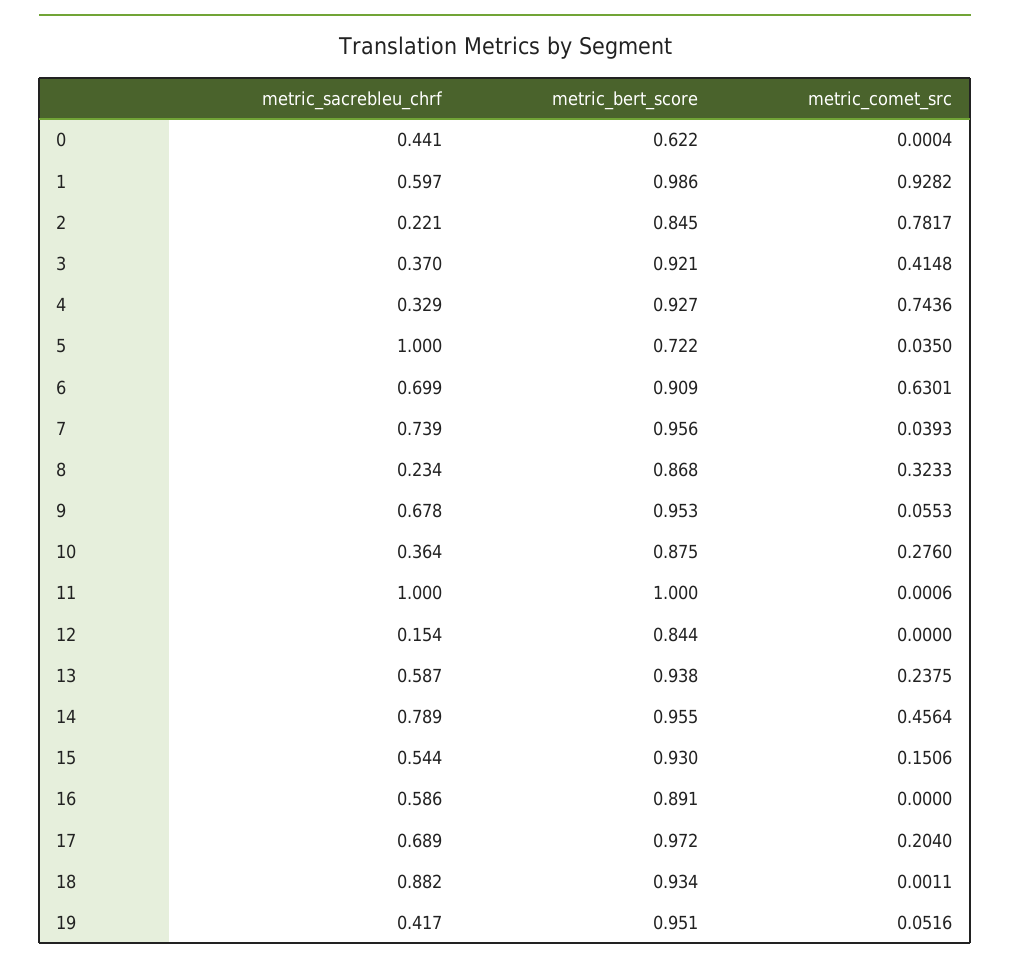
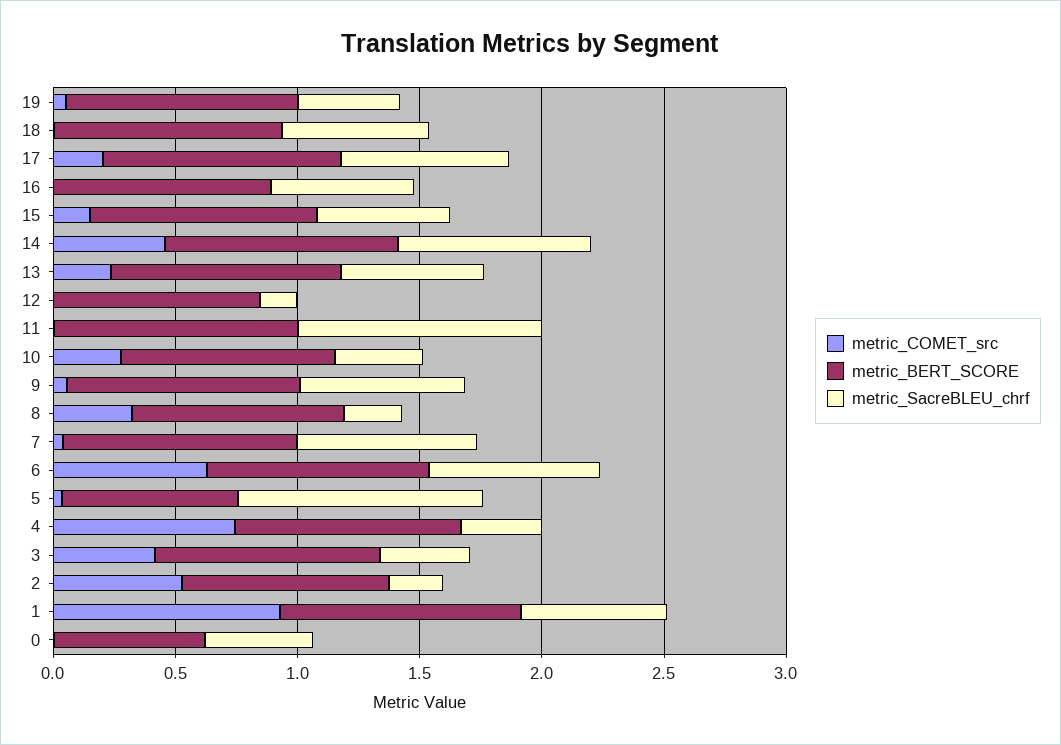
  {
    "metric_sacrebleu_chrf": {
      "0": 0.441,
      "1": 0.597,
      "2": 0.221,
      "3": 0.37,
      "4": 0.329,
      "5": 1,
      "6": 0.699,
      "7": 0.739,
      "8": 0.234,
      "9": 0.678,
      "10": 0.364,
      "11": 1,
      "12": 0.154,
      "13": 0.587,
      "14": 0.789,
      "15": 0.544,
      "16": 0.586,
      "17": 0.689,
-     "18": 0.882,
+     "18": 0.6,
      "19": 0.417
    },
    "metric_bert_score": {
      "0": 0.622,
      "1": 0.986,
      "2": 0.845,
      "3": 0.921,
      "4": 0.927,
      "5": 0.722,
      "6": 0.909,
      "7": 0.956,
      "8": 0.868,
      "9": 0.953,
      "10": 0.875,
      "11": 1,
      "12": 0.844,
      "13": 0.938,
      "14": 0.955,
      "15": 0.93,
      "16": 0.891,
      "17": 0.972,
      "18": 0.934,
      "19": 0.951
    },
    "metric_comet_src": {
      "0": 0.0004,
      "1": 0.9282,
-     "2": 0.7817,
+     "2": 0.5,
      "3": 0.4148,
      "4": 0.7436,
      "5": 0.035,
      "6": 0.6301,
      "7": 0.0393,
      "8": 0.3233,
      "9": 0.0553,
      "10": 0.276,
      "11": 0.0006,
      "12": 0,
      "13": 0.2375,
      "14": 0.4564,
      "15": 0.1506,
      "16": 0,
      "17": 0.204,
      "18": 0.0011,
      "19": 0.0516
    }
  }

